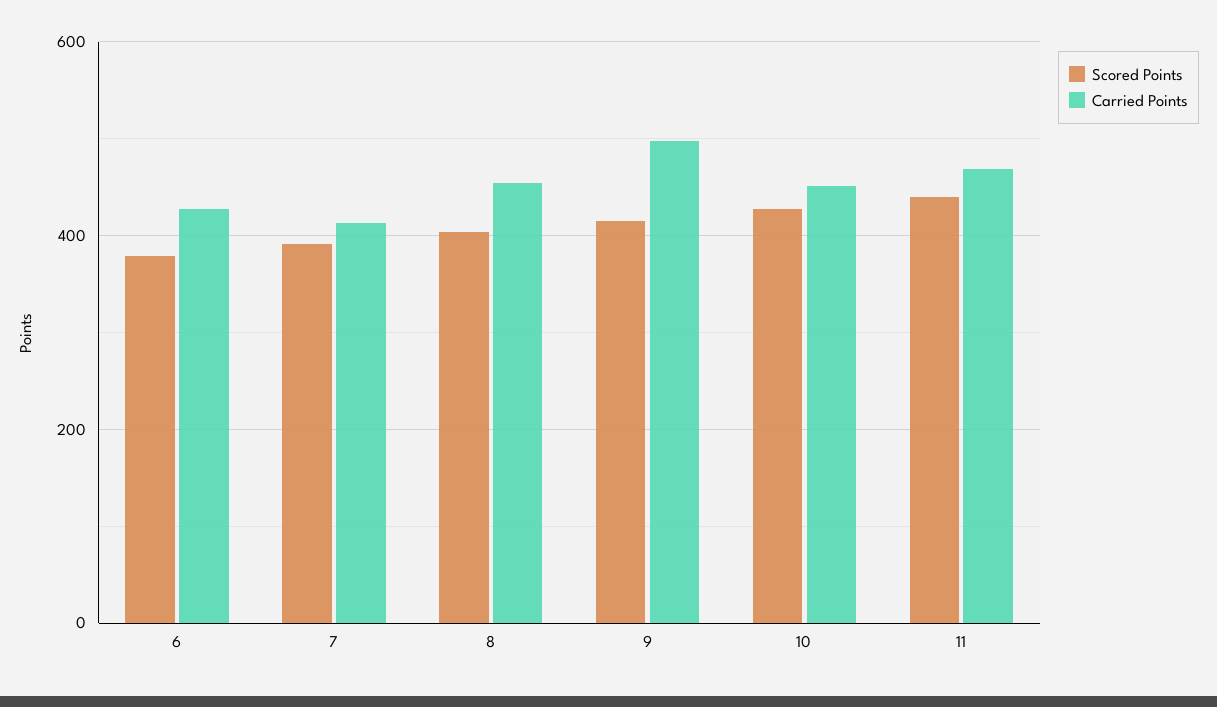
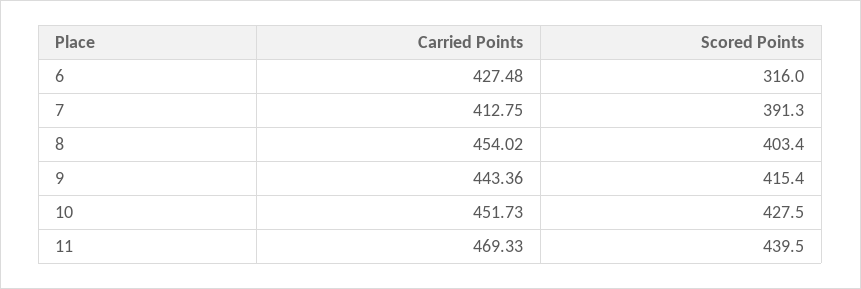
  {
    "Scored Points": {
-     "6": 380,
+     "6": 316,
      "7": 391.3,
      "8": 403.4,
      "9": 415.4,
      "10": 427.5,
      "11": 439.5
    },
    "Carried Points": {
      "6": 427.48,
      "7": 412.75,
      "8": 454.02,
-     "9": 500,
+     "9": 443.36,
      "10": 451.73,
      "11": 469.33
    }
  }

